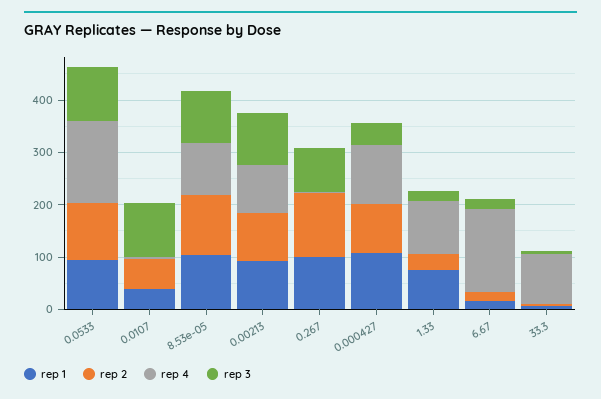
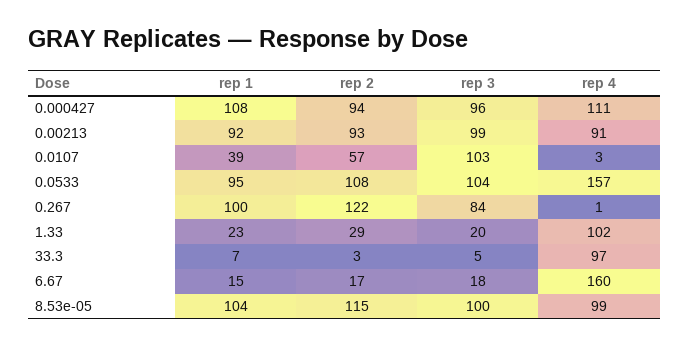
  {
    "rep 1": {
      "0.0533": 95,
      "0.0107": 39,
      "8.53e-05": 104,
      "0.00213": 92,
      "0.267": 100,
      "0.000427": 108,
-     "1.33": 80,
+     "1.33": 23,
      "6.67": 15,
      "33.3": 7
    },
    "rep 2": {
      "0.0533": 108,
      "0.0107": 57,
      "8.53e-05": 115,
      "0.00213": 93,
      "0.267": 122,
      "0.000427": 94,
      "1.33": 29,
      "6.67": 17,
      "33.3": 3
    },
    "rep 4": {
      "0.0533": 157,
      "0.0107": 3,
      "8.53e-05": 99,
      "0.00213": 91,
      "0.267": 1,
      "0.000427": 111,
      "1.33": 102,
      "6.67": 160,
      "33.3": 97
    },
    "rep 3": {
      "0.0533": 104,
      "0.0107": 103,
      "8.53e-05": 100,
      "0.00213": 99,
      "0.267": 84,
-     "0.000427": 40,
+     "0.000427": 96,
      "1.33": 20,
      "6.67": 18,
      "33.3": 5
    }
  }

